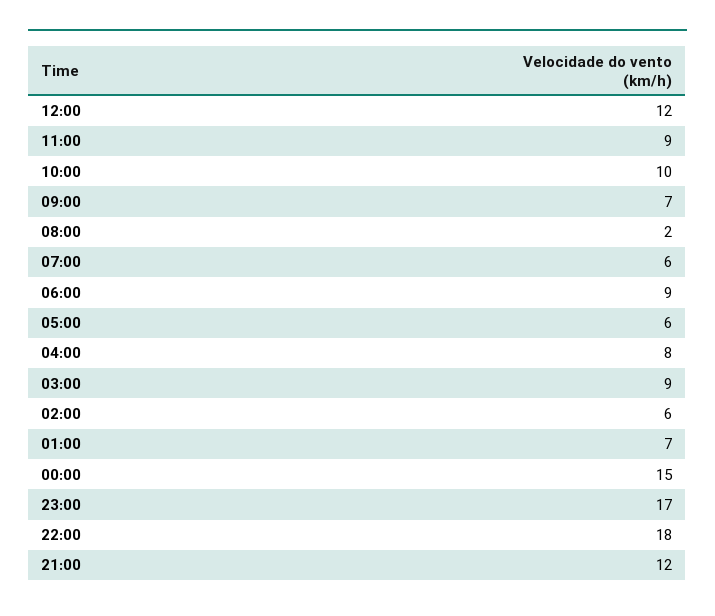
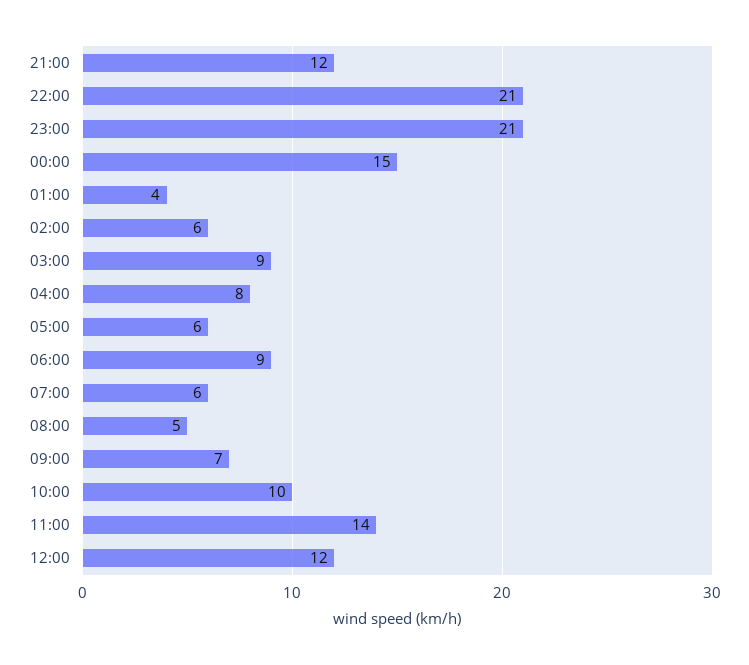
  {
    "12:00": 12,
-   "11:00": 9,
+   "11:00": 14,
    "10:00": 10,
    "09:00": 7,
-   "08:00": 2,
+   "08:00": 5,
    "07:00": 6,
    "06:00": 9,
    "05:00": 6,
    "04:00": 8,
    "03:00": 9,
    "02:00": 6,
-   "01:00": 7,
+   "01:00": 4,
    "00:00": 15,
-   "23:00": 17,
+   "23:00": 21,
-   "22:00": 18,
+   "22:00": 21,
    "21:00": 12
  }

